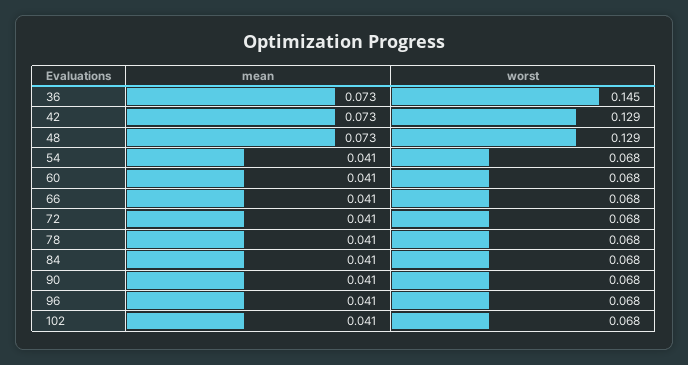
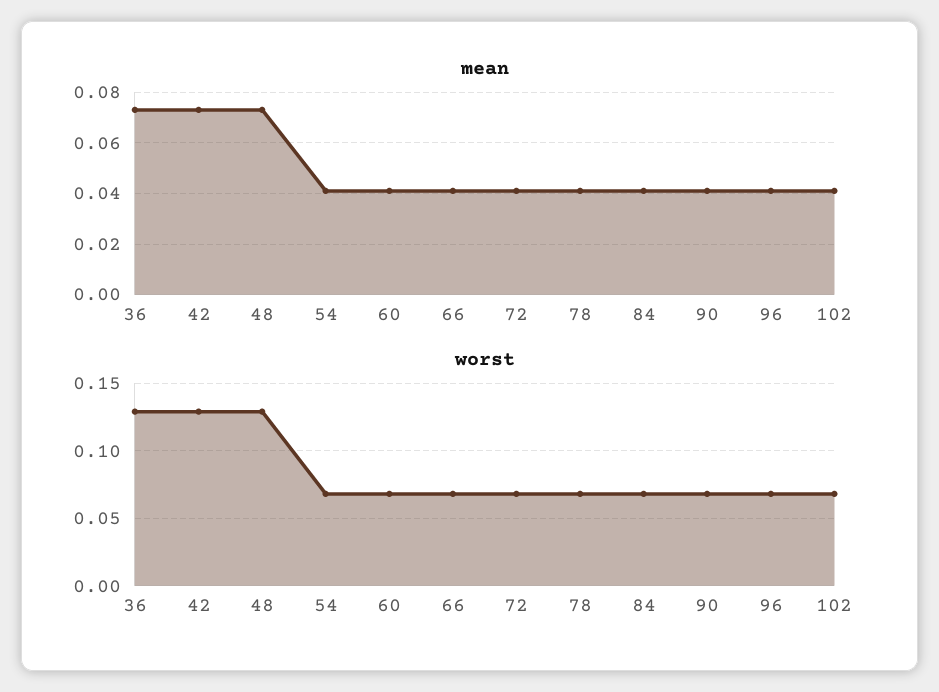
  {
    "mean": {
      "36": 0.073,
      "42": 0.073,
      "48": 0.073,
      "54": 0.041,
      "60": 0.041,
      "66": 0.041,
      "72": 0.041,
      "78": 0.041,
      "84": 0.041,
      "90": 0.041,
      "96": 0.041,
      "102": 0.041
    },
    "worst": {
-     "36": 0.145,
+     "36": 0.13,
      "42": 0.129,
      "48": 0.129,
      "54": 0.068,
      "60": 0.068,
      "66": 0.068,
      "72": 0.068,
      "78": 0.068,
      "84": 0.068,
      "90": 0.068,
      "96": 0.068,
      "102": 0.068
    }
  }

